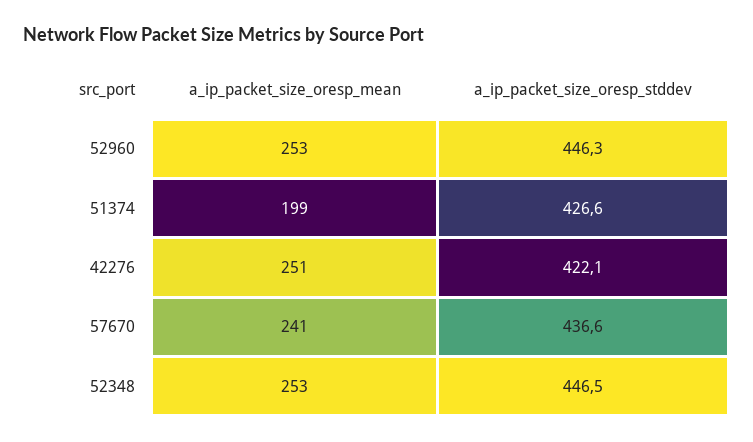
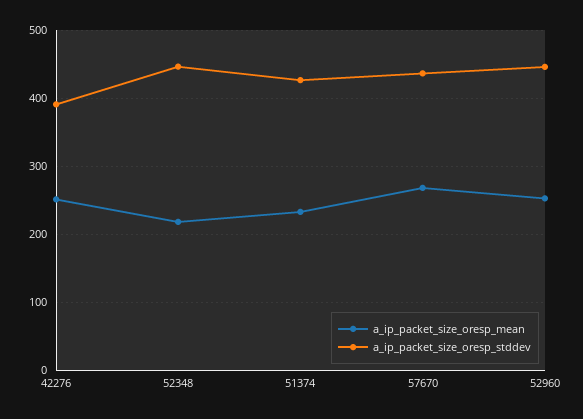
  {
    "a_ip_packet_size_oresp_mean": {
      "52960": 253,
-     "51374": 199,
+     "51374": 230,
      "42276": 251,
-     "57670": 241,
+     "57670": 270,
-     "52348": 253
+     "52348": 220
    },
    "a_ip_packet_size_oresp_stddev": {
      "52960": 446.3,
      "51374": 426.6,
-     "42276": 422.1,
+     "42276": 390,
      "57670": 436.6,
      "52348": 446.5
    }
  }

